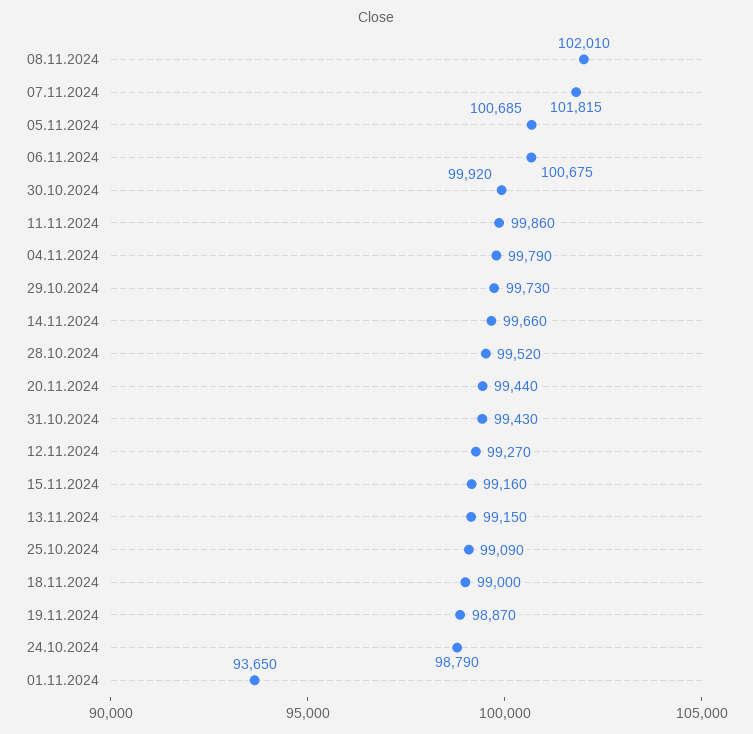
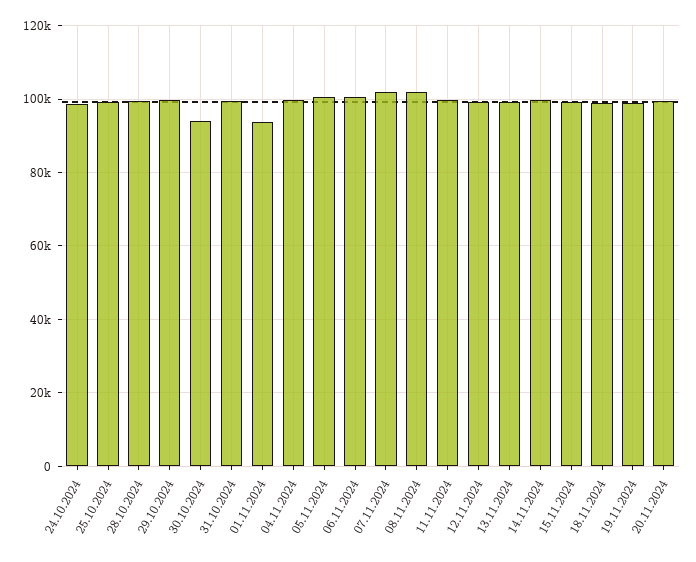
  {
    "08.11.2024": 102010,
    "07.11.2024": 101815,
    "05.11.2024": 100685,
    "06.11.2024": 100675,
-   "30.10.2024": 99920,
+   "30.10.2024": 94000,
    "11.11.2024": 99860,
    "04.11.2024": 99790,
    "29.10.2024": 99730,
    "14.11.2024": 99660,
    "28.10.2024": 99520,
    "20.11.2024": 99440,
    "31.10.2024": 99430,
    "12.11.2024": 99270,
    "15.11.2024": 99160,
    "13.11.2024": 99150,
    "25.10.2024": 99090,
    "18.11.2024": 99000,
    "19.11.2024": 98870,
    "24.10.2024": 98790,
    "01.11.2024": 93650
  }

